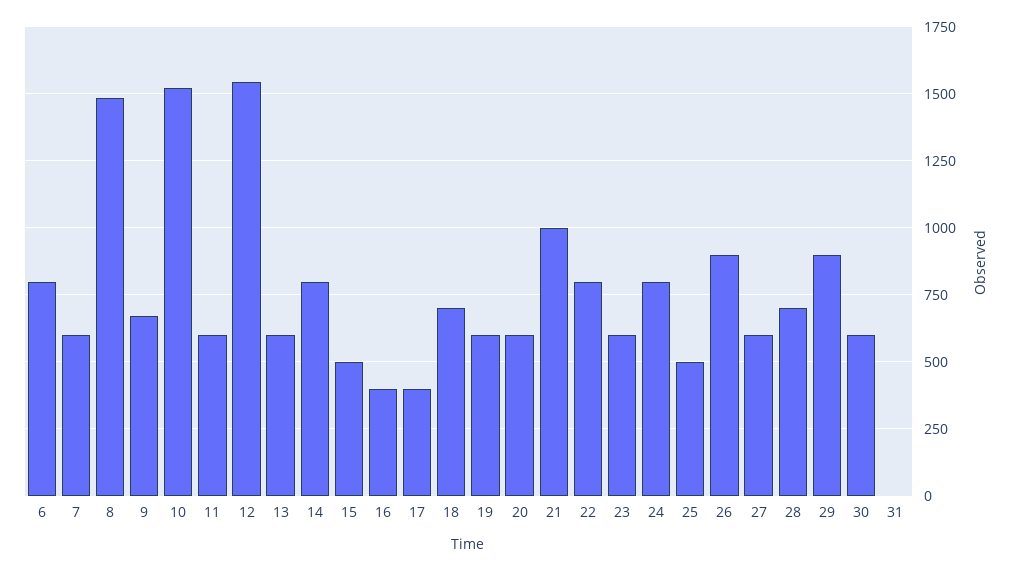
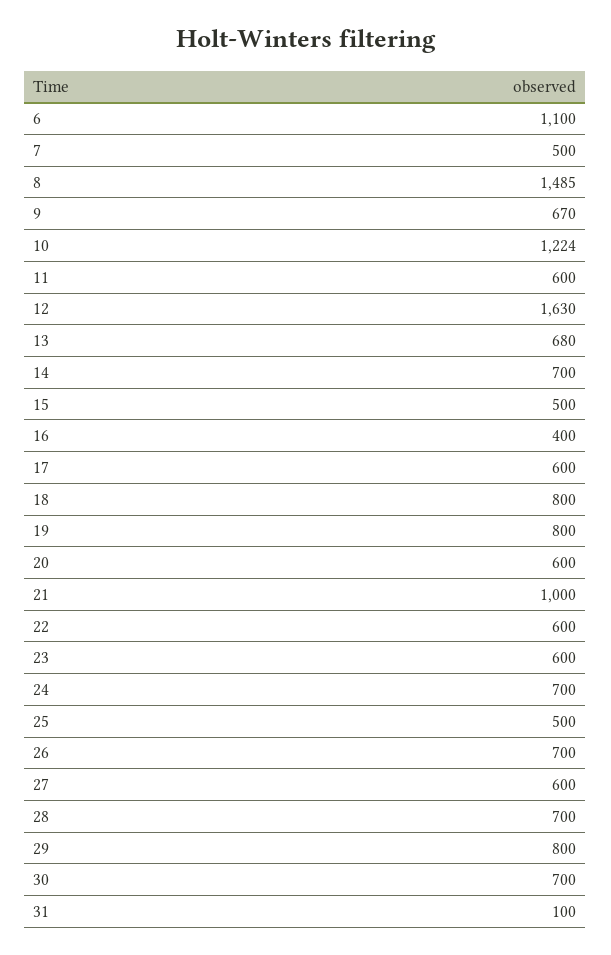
  {
-   "6": 800,
+   "6": 1100,
-   "7": 600,
+   "7": 500,
    "8": 1485,
    "9": 670,
-   "10": 1525,
+   "10": 1224,
    "11": 600,
-   "12": 1550,
+   "12": 1630,
-   "13": 600,
+   "13": 680,
-   "14": 800,
+   "14": 700,
    "15": 500,
    "16": 400,
-   "17": 400,
+   "17": 600,
-   "18": 700,
+   "18": 800,
-   "19": 600,
+   "19": 800,
    "20": 600,
    "21": 1000,
-   "22": 800,
+   "22": 600,
    "23": 600,
-   "24": 800,
+   "24": 700,
    "25": 500,
-   "26": 900,
+   "26": 700,
    "27": 600,
    "28": 700,
-   "29": 900,
+   "29": 800,
-   "30": 600,
+   "30": 700,
-   "31": 0
+   "31": 100
  }

